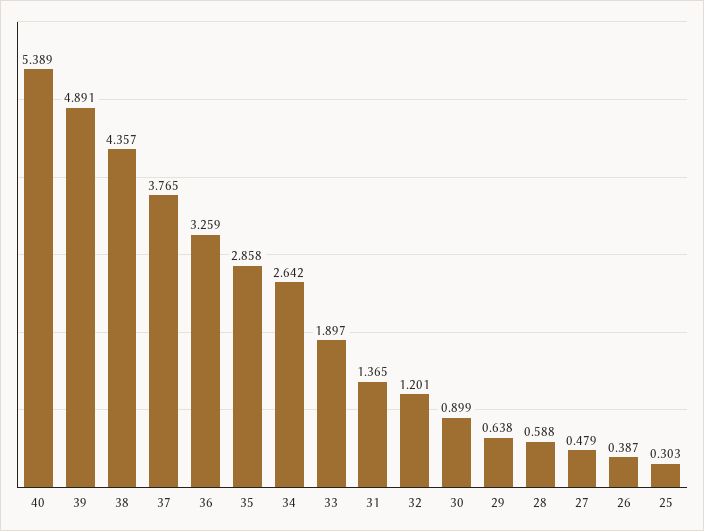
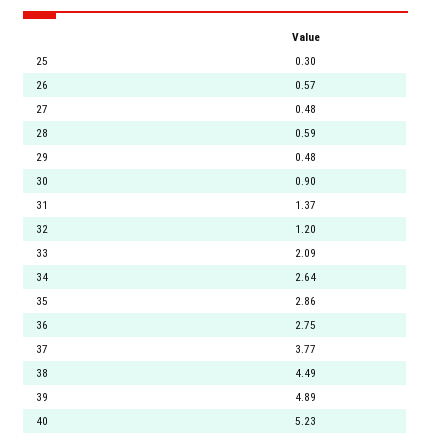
  {
-   "40": 5.389,
+   "40": 5.23,
    "39": 4.891,
-   "38": 4.357,
+   "38": 4.49,
    "37": 3.765,
-   "36": 3.259,
+   "36": 2.75,
    "35": 2.858,
    "34": 2.642,
-   "33": 1.897,
+   "33": 2.09,
    "31": 1.365,
    "32": 1.201,
    "30": 0.899,
-   "29": 0.638,
+   "29": 0.48,
    "28": 0.588,
    "27": 0.479,
-   "26": 0.387,
+   "26": 0.57,
    "25": 0.303
  }

